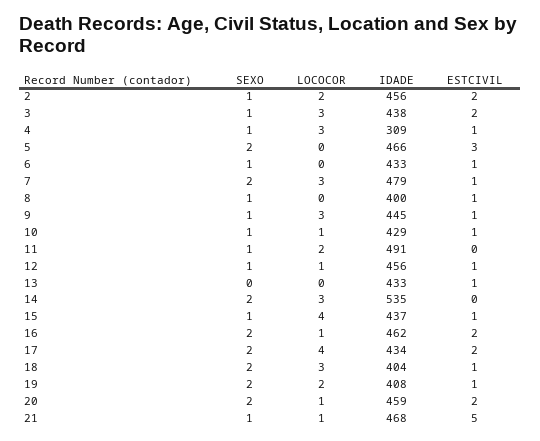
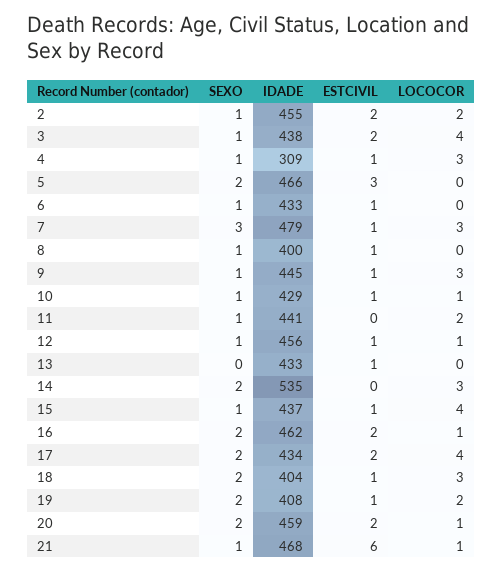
  {
    "SEXO": {
      "2": 1,
      "3": 1,
      "4": 1,
      "5": 2,
      "6": 1,
-     "7": 2,
+     "7": 3,
      "8": 1,
      "9": 1,
      "10": 1,
      "11": 1,
      "12": 1,
      "13": 0,
      "14": 2,
      "15": 1,
      "16": 2,
      "17": 2,
      "18": 2,
      "19": 2,
      "20": 2,
      "21": 1
    },
    "LOCOCOR": {
      "2": 2,
-     "3": 3,
+     "3": 4,
      "4": 3,
      "5": 0,
      "6": 0,
      "7": 3,
      "8": 0,
      "9": 3,
      "10": 1,
      "11": 2,
      "12": 1,
      "13": 0,
      "14": 3,
      "15": 4,
      "16": 1,
      "17": 4,
      "18": 3,
      "19": 2,
      "20": 1,
      "21": 1
    },
    "IDADE": {
-     "2": 456,
+     "2": 455,
      "3": 438,
      "4": 309,
      "5": 466,
      "6": 433,
      "7": 479,
      "8": 400,
      "9": 445,
      "10": 429,
-     "11": 491,
+     "11": 441,
      "12": 456,
      "13": 433,
      "14": 535,
      "15": 437,
      "16": 462,
      "17": 434,
      "18": 404,
      "19": 408,
      "20": 459,
      "21": 468
    },
    "ESTCIVIL": {
      "2": 2,
      "3": 2,
      "4": 1,
      "5": 3,
      "6": 1,
      "7": 1,
      "8": 1,
      "9": 1,
      "10": 1,
      "11": 0,
      "12": 1,
      "13": 1,
      "14": 0,
      "15": 1,
      "16": 2,
      "17": 2,
      "18": 1,
      "19": 1,
      "20": 2,
-     "21": 5
+     "21": 6
    }
  }

